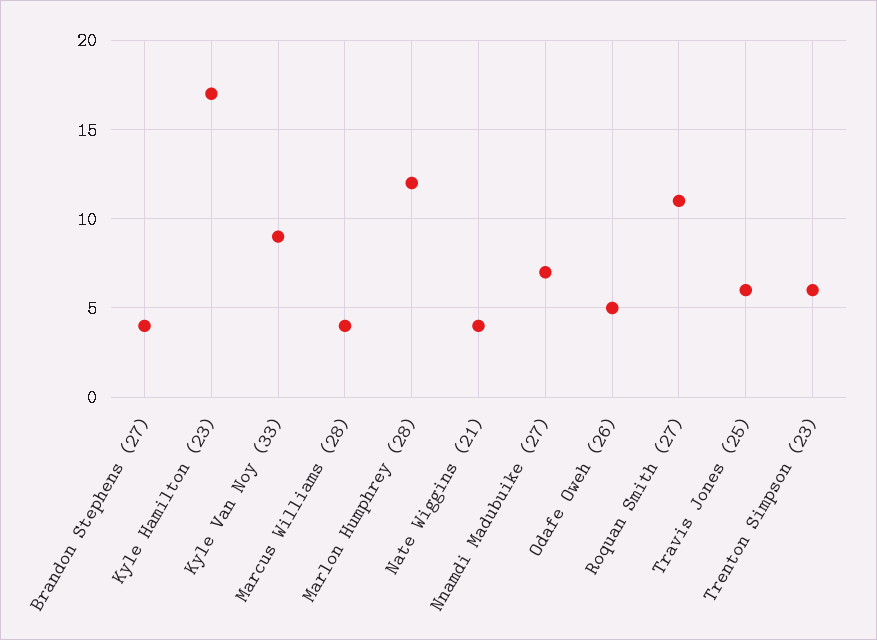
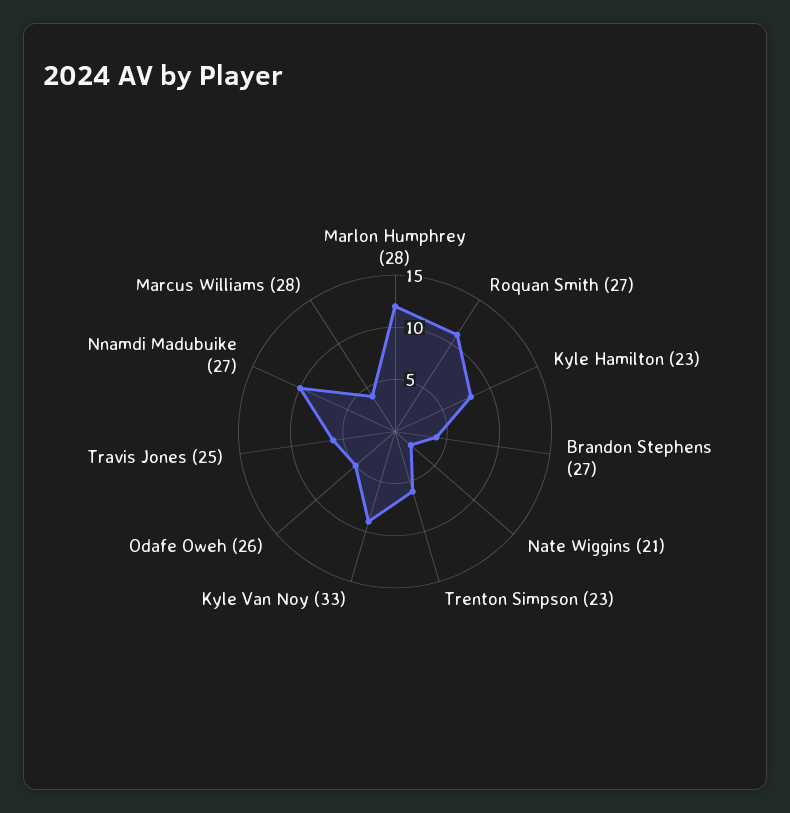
  {
    "Brandon Stephens (27)": 4,
-   "Kyle Hamilton (23)": 17,
+   "Kyle Hamilton (23)": 8,
    "Kyle Van Noy (33)": 9,
    "Marcus Williams (28)": 4,
    "Marlon Humphrey (28)": 12,
-   "Nate Wiggins (21)": 4,
+   "Nate Wiggins (21)": 2,
-   "Nnamdi Madubuike (27)": 7,
+   "Nnamdi Madubuike (27)": 10,
    "Odafe Oweh (26)": 5,
    "Roquan Smith (27)": 11,
    "Travis Jones (25)": 6,
    "Trenton Simpson (23)": 6
  }

